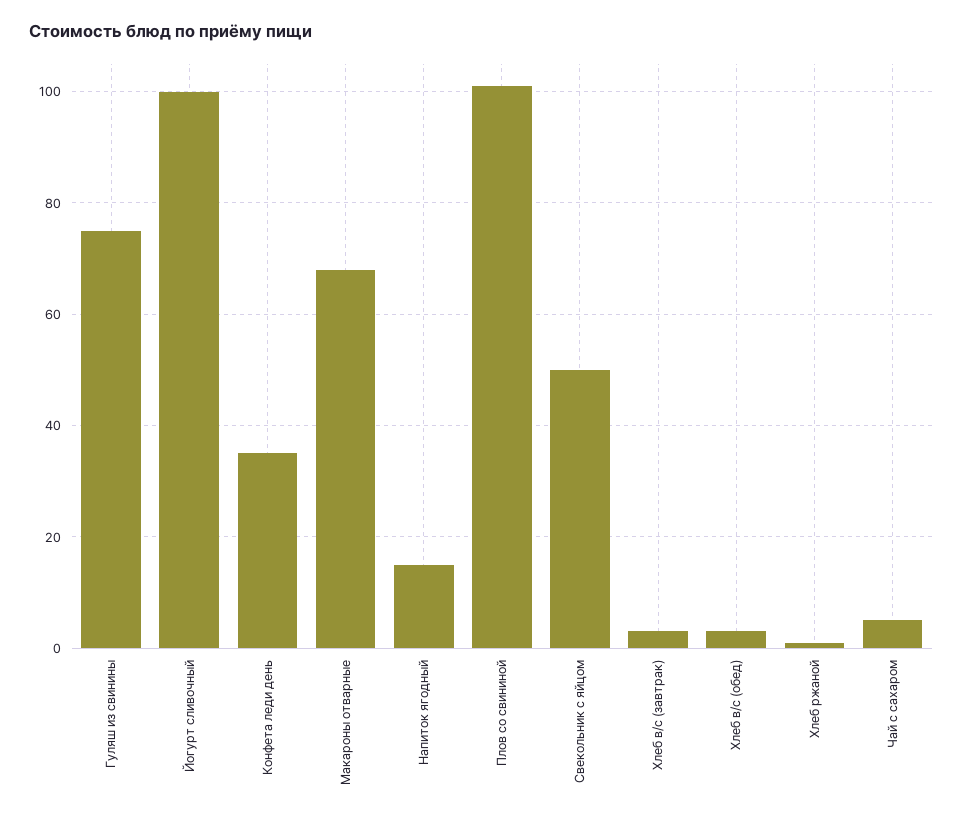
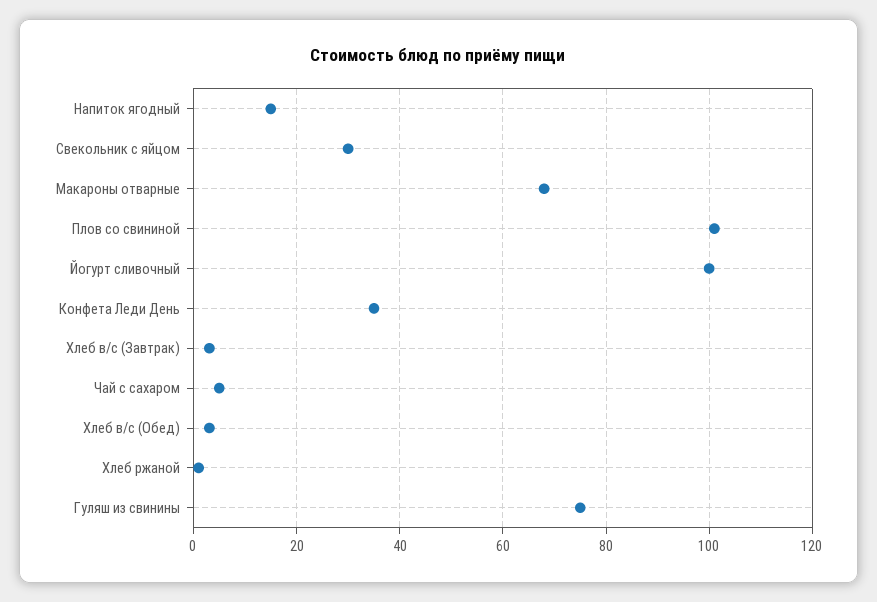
  {
    "Гуляш из свинины": 76,
    "Йогурт сливочный": 100,
    "Конфета леди день": 36,
    "Макароны отварные": 68,
    "Напиток ягодный": 16,
    "Плов со свининой": 102,
-   "Свекольник с яйцом": 50,
+   "Свекольник с яйцом": 30,
    "Хлеб в/с (завтрак)": 4,
    "Хлеб в/с (обед)": 4,
    "Хлеб ржаной": 2,
    "Чай с сахаром": 6
  }

